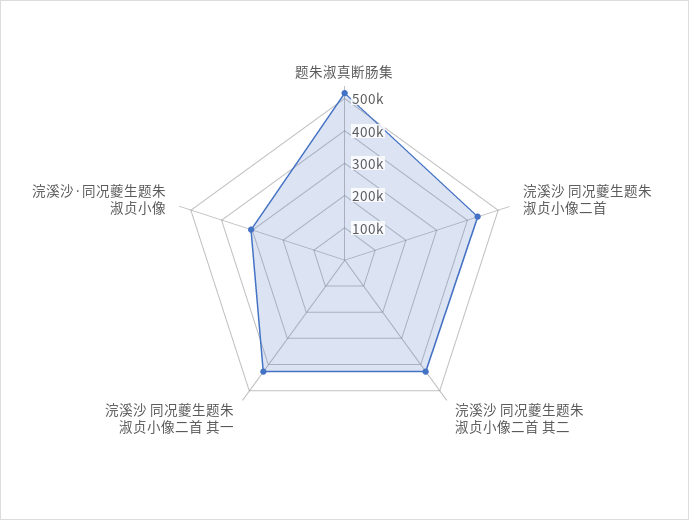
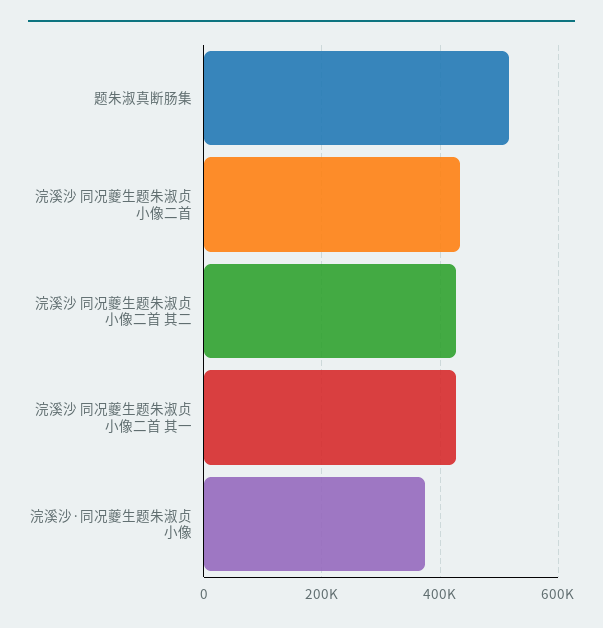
  {
    "题朱淑真断肠集": 520000,
    "浣溪沙 同况夔生题朱淑贞小像二首": 440000,
    "浣溪沙 同况夔生题朱淑贞小像二首 其二": 420000,
    "浣溪沙 同况夔生题朱淑贞小像二首 其一": 420000,
-   "浣溪沙·同况夔生题朱淑贞小像": 300000
+   "浣溪沙·同况夔生题朱淑贞小像": 380000
  }

